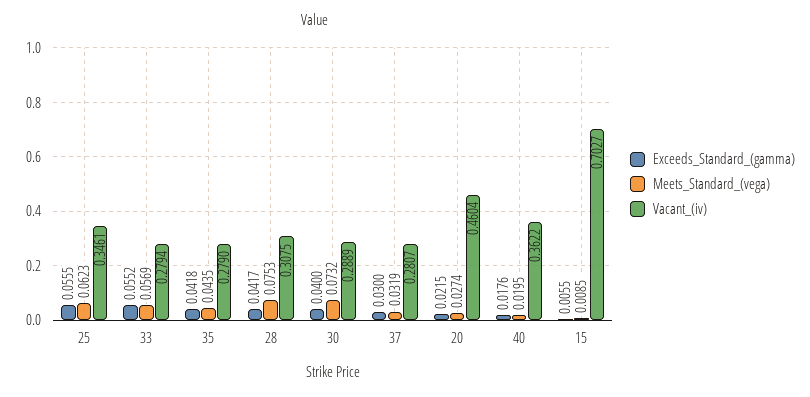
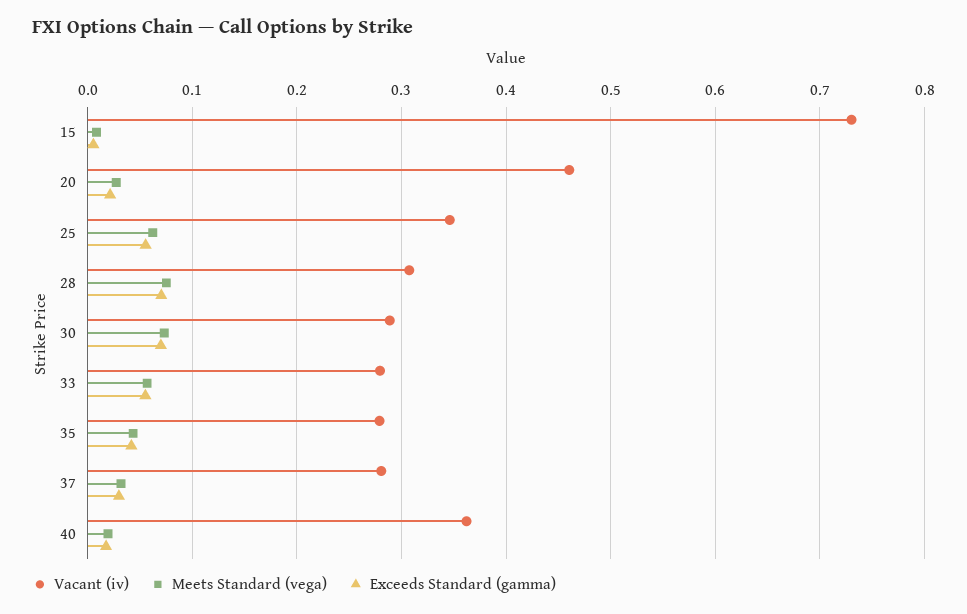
  {
    "Exceeds_Standard_(gamma)": {
      "25": 0.0555,
      "33": 0.0552,
      "35": 0.0418,
-     "28": 0.0417,
+     "28": 0.07,
-     "30": 0.04,
+     "30": 0.07,
      "37": 0.03,
      "20": 0.0215,
      "40": 0.0176,
      "15": 0.0055
    },
    "Meets_Standard_(vega)": {
      "25": 0.0623,
      "33": 0.0569,
      "35": 0.0435,
      "28": 0.0753,
      "30": 0.0732,
      "37": 0.0319,
      "20": 0.0274,
      "40": 0.0195,
      "15": 0.0085
    },
    "Vacant_(iv)": {
      "25": 0.3461,
      "33": 0.2794,
      "35": 0.279,
      "28": 0.3075,
      "30": 0.2889,
      "37": 0.2807,
      "20": 0.4604,
      "40": 0.3622,
-     "15": 0.7027
+     "15": 0.73
    }
  }

